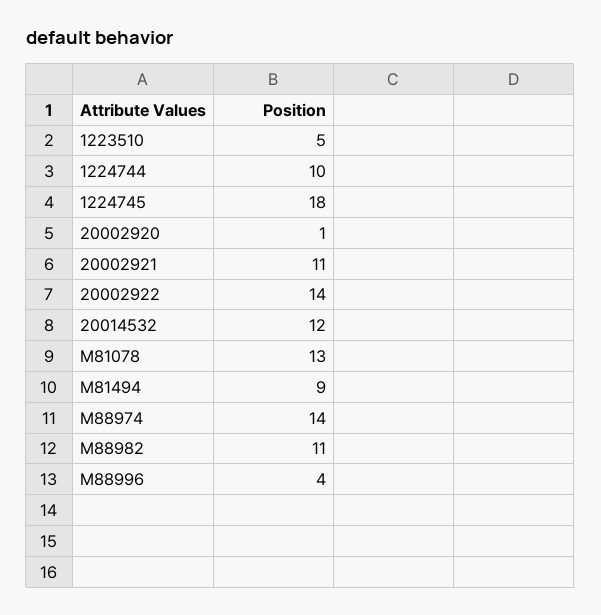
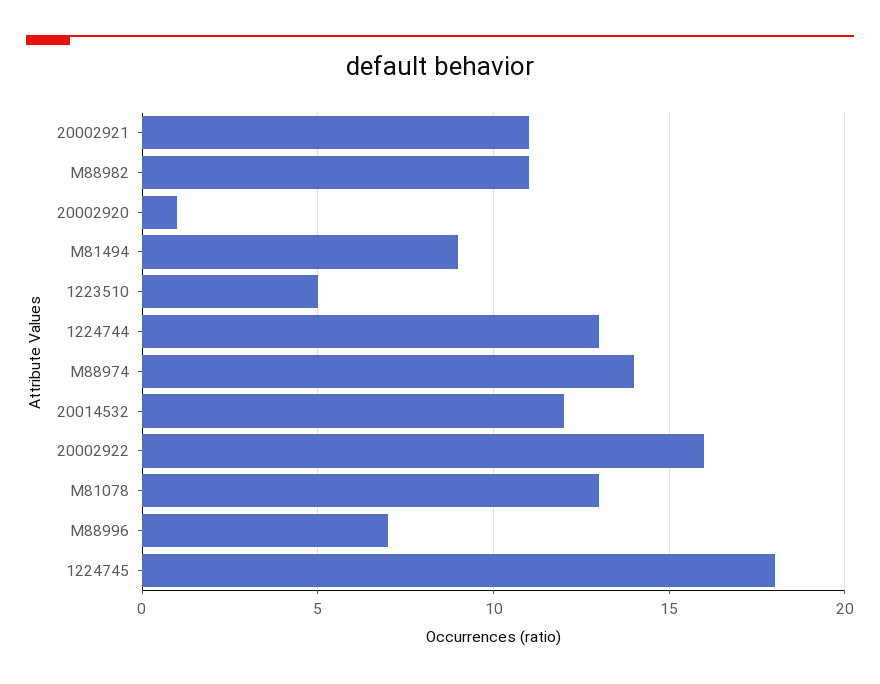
  {
    "1223510": 5,
-   "1224744": 10,
+   "1224744": 13,
    "1224745": 18,
    "20002920": 1,
    "20002921": 11,
-   "20002922": 14,
+   "20002922": 16,
    "20014532": 12,
    "M81078": 13,
    "M81494": 9,
    "M88974": 14,
    "M88982": 11,
-   "M88996": 4
+   "M88996": 7
  }

